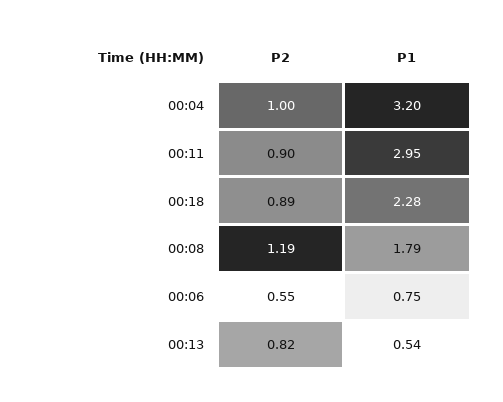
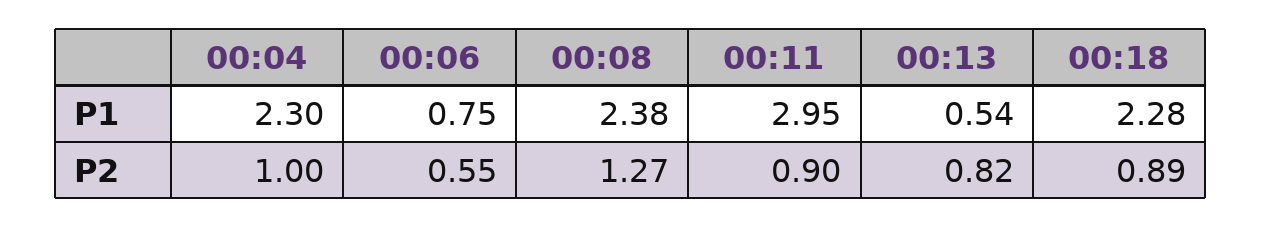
  {
    "P2": {
      "00:04": 1,
      "00:11": 0.9,
      "00:18": 0.89,
-     "00:08": 1.19,
+     "00:08": 1.27,
      "00:06": 0.55,
      "00:13": 0.82
    },
    "P1": {
-     "00:04": 3.2,
+     "00:04": 2.3,
      "00:11": 2.95,
      "00:18": 2.28,
-     "00:08": 1.79,
+     "00:08": 2.38,
      "00:06": 0.75,
      "00:13": 0.54
    }
  }

